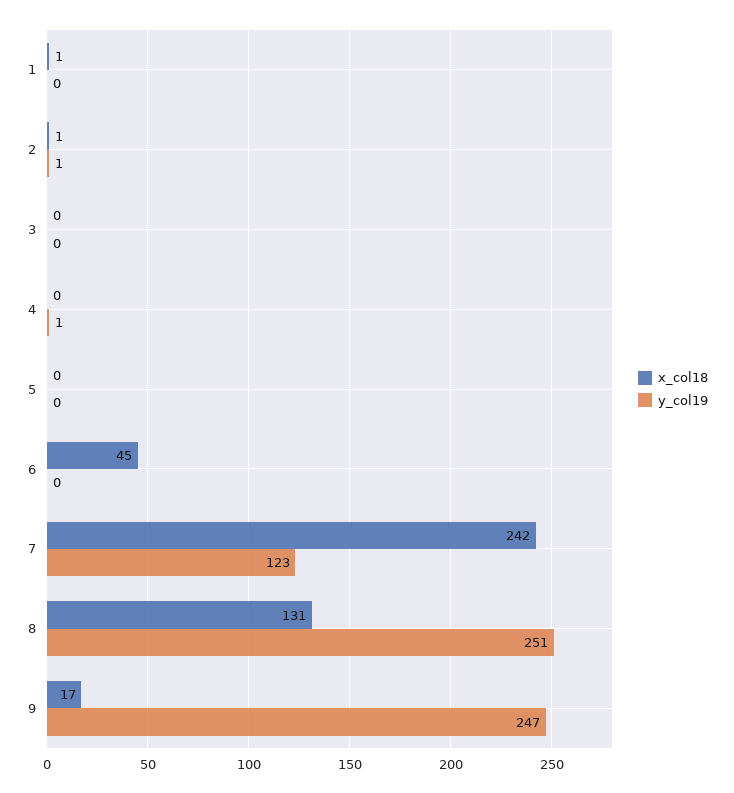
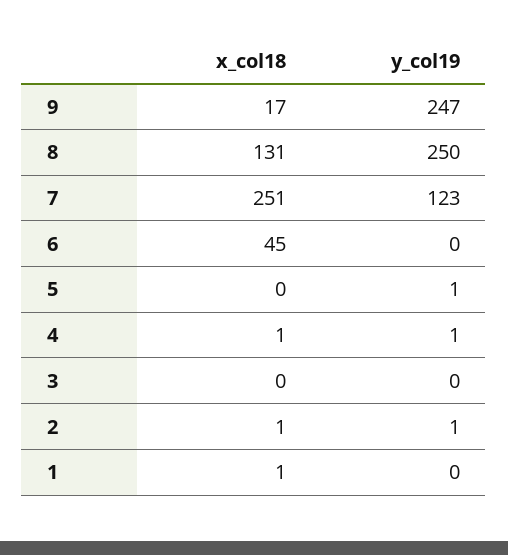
  {
    "x_col18": {
      "1": 1,
      "2": 1,
      "3": 0,
-     "4": 0,
+     "4": 1,
      "5": 0,
      "6": 45,
-     "7": 242,
+     "7": 251,
      "8": 131,
      "9": 17
    },
    "y_col19": {
      "1": 0,
      "2": 1,
      "3": 0,
      "4": 1,
-     "5": 0,
+     "5": 1,
      "6": 0,
      "7": 123,
-     "8": 251,
+     "8": 250,
      "9": 247
    }
  }

